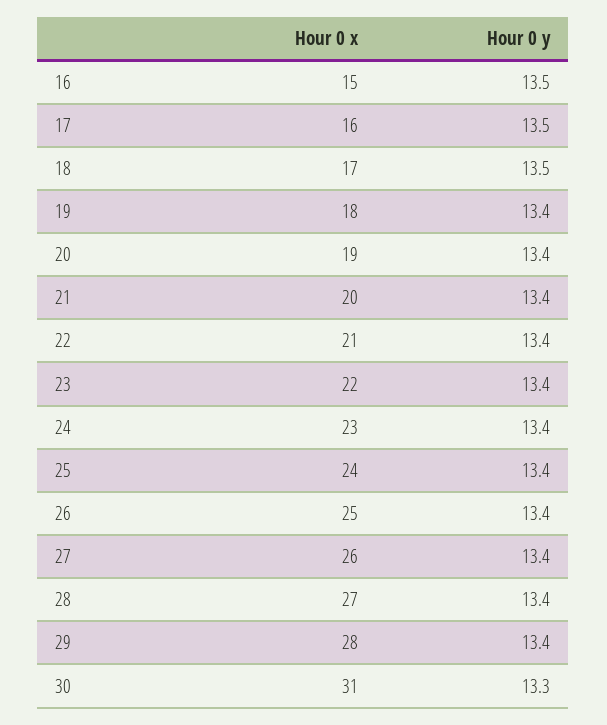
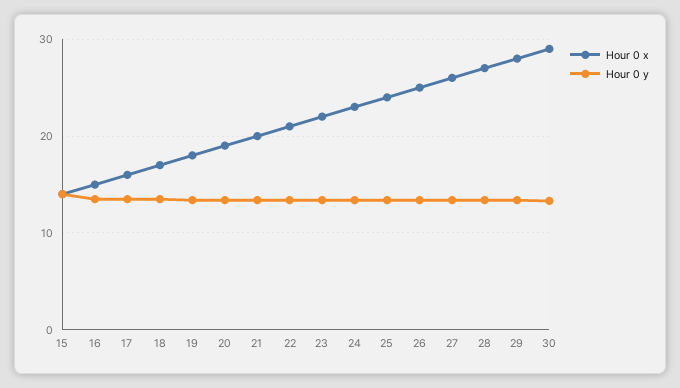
  {
    "Hour 0 x": {
      "16": 15,
      "17": 16,
      "18": 17,
      "19": 18,
      "20": 19,
      "21": 20,
      "22": 21,
      "23": 22,
      "24": 23,
      "25": 24,
      "26": 25,
      "27": 26,
      "28": 27,
      "29": 28,
-     "30": 31
+     "30": 29,
+     "15": 14
    },
    "Hour 0 y": {
      "16": 13.5,
      "17": 13.5,
      "18": 13.5,
      "19": 13.4,
      "20": 13.4,
      "21": 13.4,
      "22": 13.4,
      "23": 13.4,
      "24": 13.4,
      "25": 13.4,
      "26": 13.4,
      "27": 13.4,
      "28": 13.4,
      "29": 13.4,
-     "30": 13.3
+     "30": 13.3,
+     "15": 14
    }
  }

